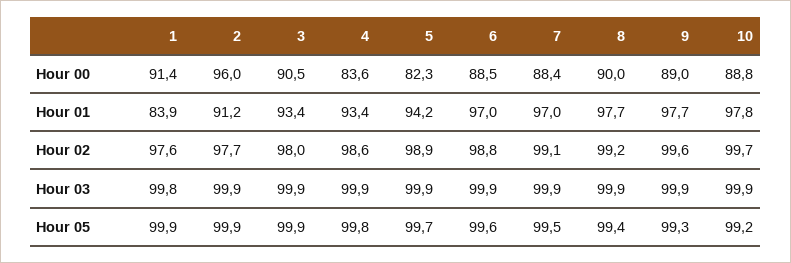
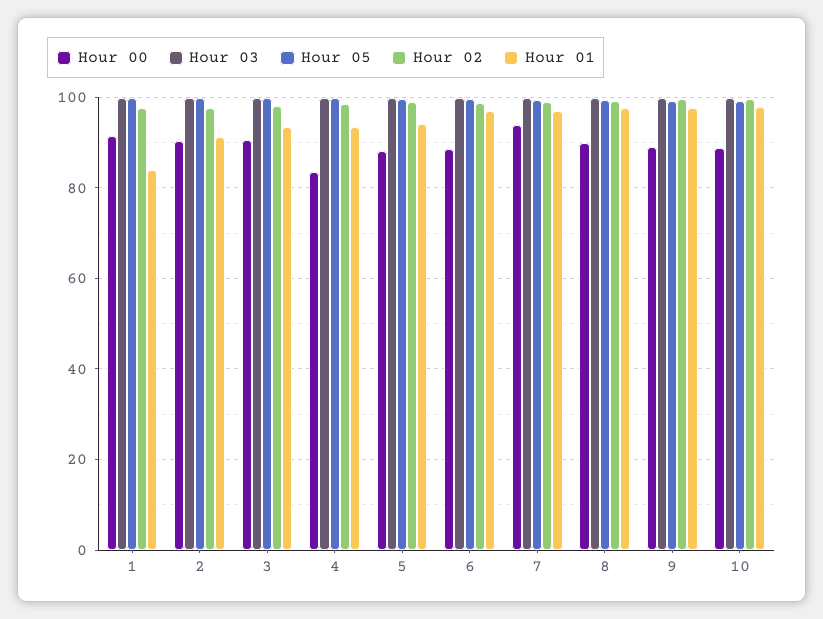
  {
    "Hour 00": {
      "1": 91.4,
-     "2": 96,
+     "2": 90,
      "3": 90.5,
      "4": 83.6,
-     "5": 82.3,
+     "5": 88,
      "6": 88.5,
-     "7": 88.4,
+     "7": 94,
      "8": 90,
      "9": 89,
      "10": 88.8
    },
    "Hour 01": {
      "1": 83.9,
      "2": 91.2,
      "3": 93.4,
      "4": 93.4,
      "5": 94.2,
      "6": 97,
      "7": 97,
      "8": 97.7,
      "9": 97.7,
      "10": 97.8
    },
    "Hour 02": {
      "1": 97.6,
      "2": 97.7,
      "3": 98,
      "4": 98.6,
      "5": 98.9,
      "6": 98.8,
      "7": 99.1,
      "8": 99.2,
      "9": 99.6,
      "10": 99.7
    },
    "Hour 03": {
      "1": 99.8,
      "2": 99.9,
      "3": 99.9,
      "4": 99.9,
      "5": 99.9,
      "6": 99.9,
      "7": 99.9,
      "8": 99.9,
      "9": 99.9,
      "10": 99.9
    },
    "Hour 05": {
      "1": 99.9,
      "2": 99.9,
      "3": 99.9,
      "4": 99.8,
      "5": 99.7,
      "6": 99.6,
      "7": 99.5,
      "8": 99.4,
      "9": 99.3,
      "10": 99.2
    }
  }

